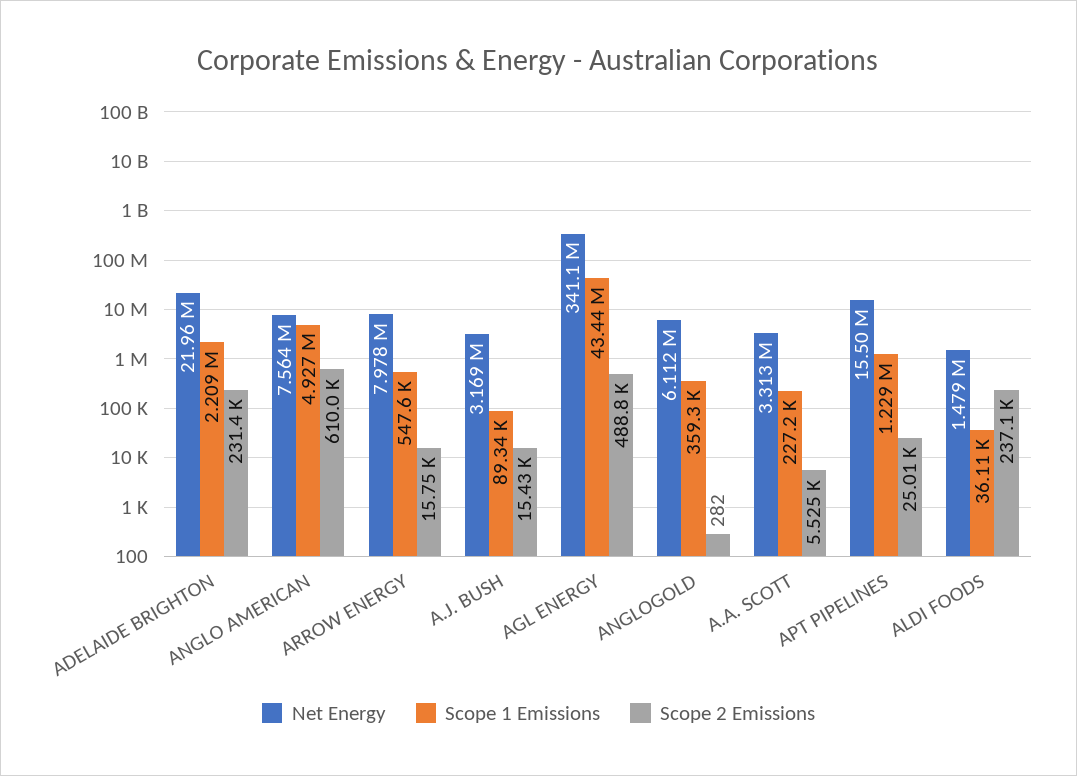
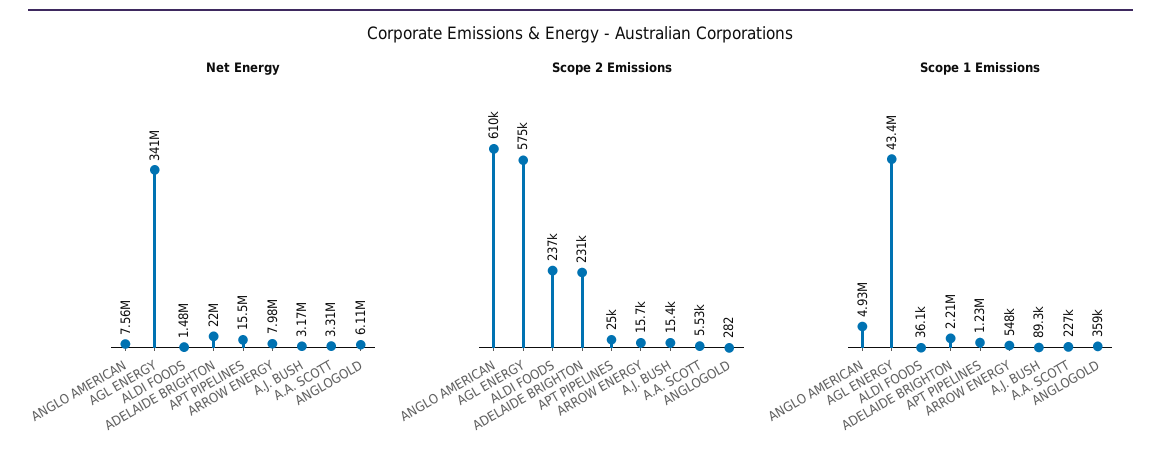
  {
    "Net Energy": {
      "ADELAIDE BRIGHTON": 21960000,
      "ANGLO AMERICAN": 7564000,
      "ARROW ENERGY": 7978000,
      "A.J. BUSH": 3169000,
      "AGL ENERGY": 341100000,
      "ANGLOGOLD": 6112000,
      "A.A. SCOTT": 3313000,
      "APT PIPELINES": 15500000,
      "ALDI FOODS": 1479000
    },
    "Scope 1 Emissions": {
      "ADELAIDE BRIGHTON": 2209000,
      "ANGLO AMERICAN": 4927000,
      "ARROW ENERGY": 547600,
      "A.J. BUSH": 89340,
      "AGL ENERGY": 43440000,
      "ANGLOGOLD": 359300,
      "A.A. SCOTT": 227200,
      "APT PIPELINES": 1229000,
      "ALDI FOODS": 36110
    },
    "Scope 2 Emissions": {
      "ADELAIDE BRIGHTON": 231400,
      "ANGLO AMERICAN": 610000,
      "ARROW ENERGY": 15750,
      "A.J. BUSH": 15430,
-     "AGL ENERGY": 488800,
+     "AGL ENERGY": 575000,
      "ANGLOGOLD": 282,
      "A.A. SCOTT": 5525,
      "APT PIPELINES": 25010,
      "ALDI FOODS": 237100
    }
  }

